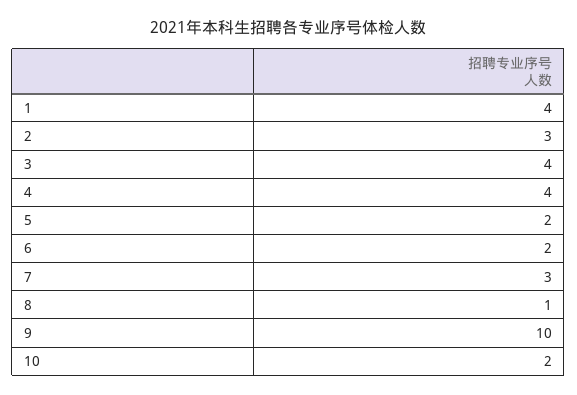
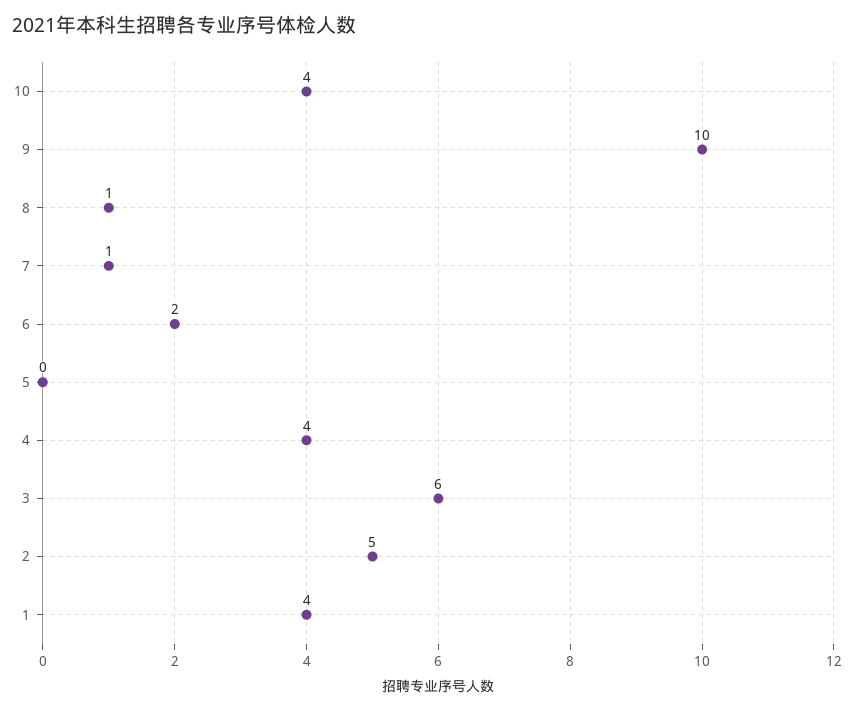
  {
    "1": 4,
-   "2": 3,
+   "2": 5,
-   "3": 4,
+   "3": 6,
    "4": 4,
-   "5": 2,
+   "5": 0,
    "6": 2,
-   "7": 3,
+   "7": 1,
    "8": 1,
    "9": 10,
-   "10": 2
+   "10": 4
  }

